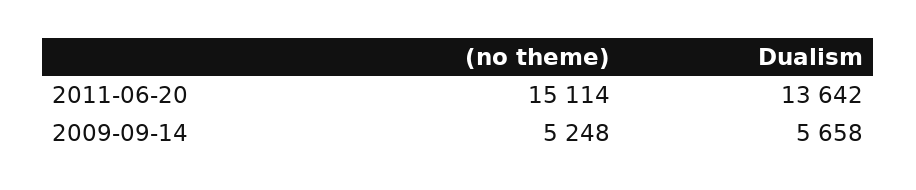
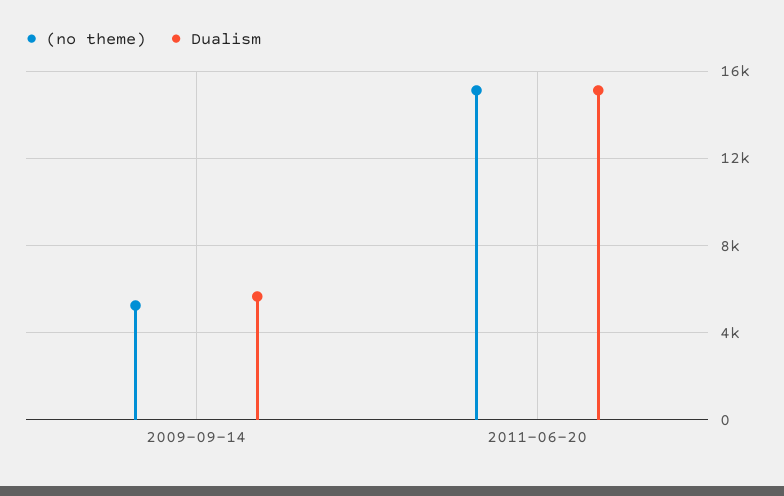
  {
    "(no theme)": {
      "2011-06-20": 15114,
      "2009-09-14": 5248
    },
    "Dualism": {
-     "2011-06-20": 13642,
+     "2011-06-20": 15000,
      "2009-09-14": 5658
    }
  }

